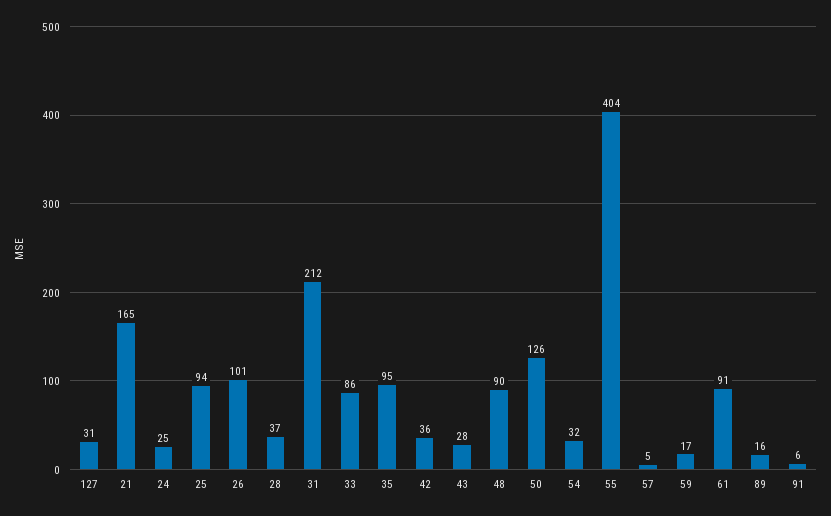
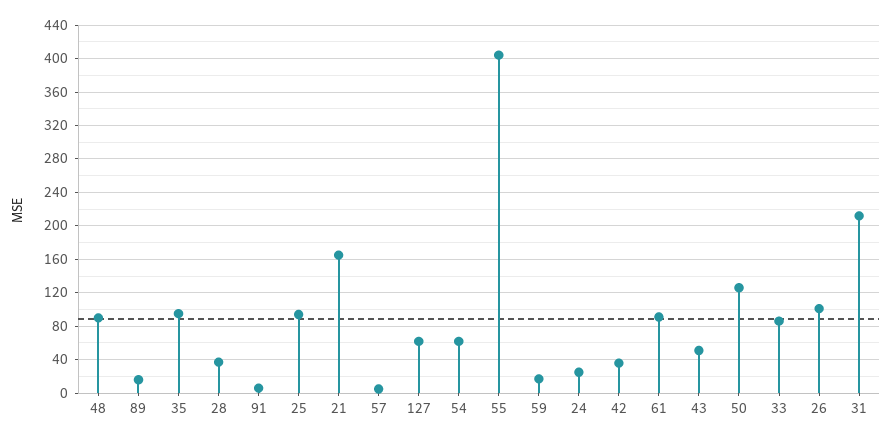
  {
-   "127": 31,
+   "127": 60,
    "21": 165,
    "24": 25,
    "25": 94,
    "26": 101,
    "28": 37,
    "31": 212,
    "33": 86,
    "35": 95,
    "42": 36,
-   "43": 28,
+   "43": 50,
    "48": 90,
    "50": 126,
-   "54": 32,
+   "54": 60,
    "55": 404,
    "57": 5,
    "59": 17,
    "61": 91,
    "89": 16,
    "91": 6
  }

